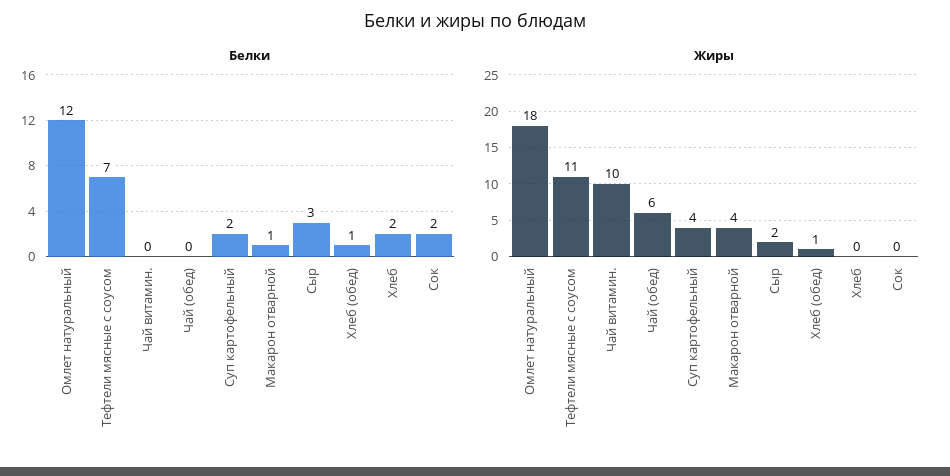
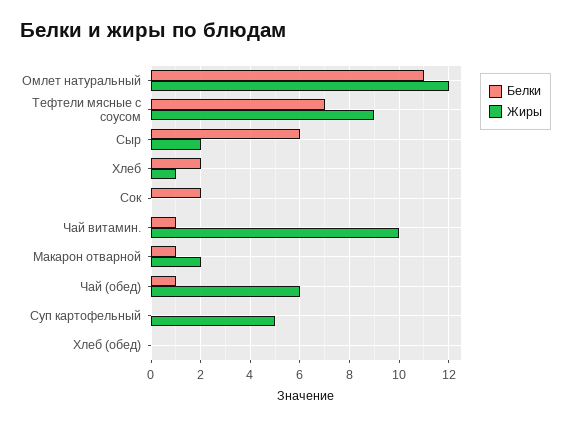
  {
    "Белки": {
-     "Омлет натуральный": 12,
+     "Омлет натуральный": 11,
      "Тефтели мясные с соусом": 7,
-     "Чай витамин.": 0,
+     "Чай витамин.": 1,
-     "Чай (обед)": 0,
+     "Чай (обед)": 1,
-     "Суп картофельный": 2,
+     "Суп картофельный": 0,
      "Макарон отварной": 1,
-     "Сыр": 3,
+     "Сыр": 6,
-     "Хлеб (обед)": 1,
+     "Хлеб (обед)": 0,
      "Хлеб": 2,
      "Сок": 2
    },
    "Жиры": {
-     "Омлет натуральный": 18,
+     "Омлет натуральный": 12,
-     "Тефтели мясные с соусом": 11,
+     "Тефтели мясные с соусом": 9,
      "Чай витамин.": 10,
      "Чай (обед)": 6,
-     "Суп картофельный": 4,
+     "Суп картофельный": 5,
-     "Макарон отварной": 4,
+     "Макарон отварной": 2,
      "Сыр": 2,
-     "Хлеб (обед)": 1,
+     "Хлеб (обед)": 0,
-     "Хлеб": 0,
+     "Хлеб": 1,
      "Сок": 0
    }
  }

